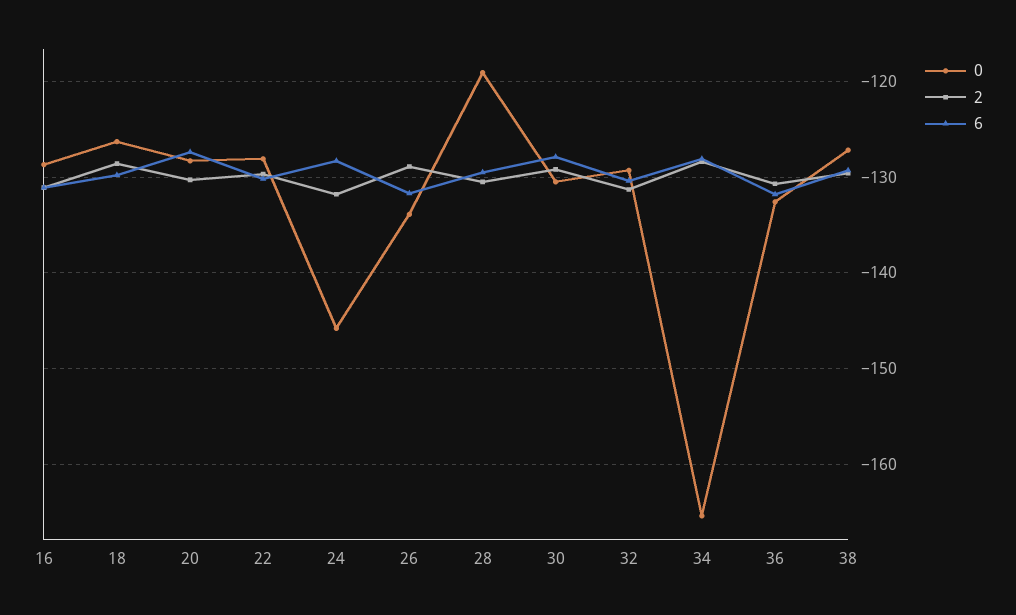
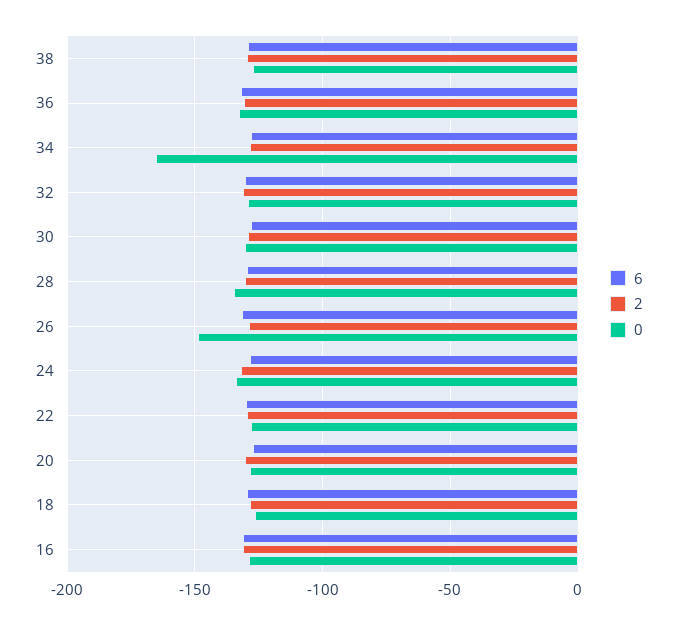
  {
    "0": {
      "16": -129,
      "18": -126,
      "20": -128,
      "22": -128,
-     "24": -146,
+     "24": -135,
-     "26": -134,
+     "26": -150,
-     "28": -119,
+     "28": -135,
      "30": -131,
      "32": -129,
      "34": -165,
      "36": -133,
      "38": -127
    },
    "2": {
      "16": -131,
      "18": -129,
      "20": -130,
      "22": -130,
      "24": -132,
      "26": -129,
      "28": -131,
      "30": -129,
      "32": -131,
      "34": -128,
      "36": -131,
      "38": -130
    },
    "6": {
      "16": -131,
      "18": -130,
      "20": -127,
      "22": -130,
      "24": -128,
      "26": -132,
      "28": -130,
      "30": -128,
      "32": -130,
      "34": -128,
      "36": -132,
      "38": -129
    }
  }

